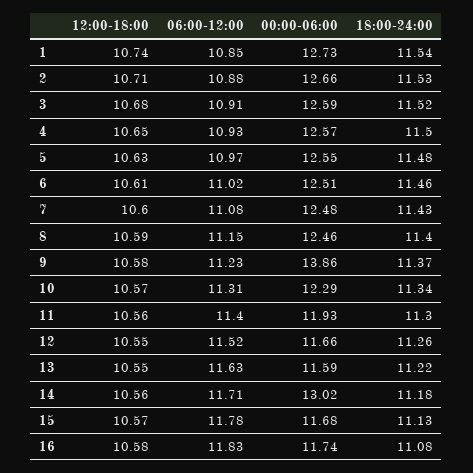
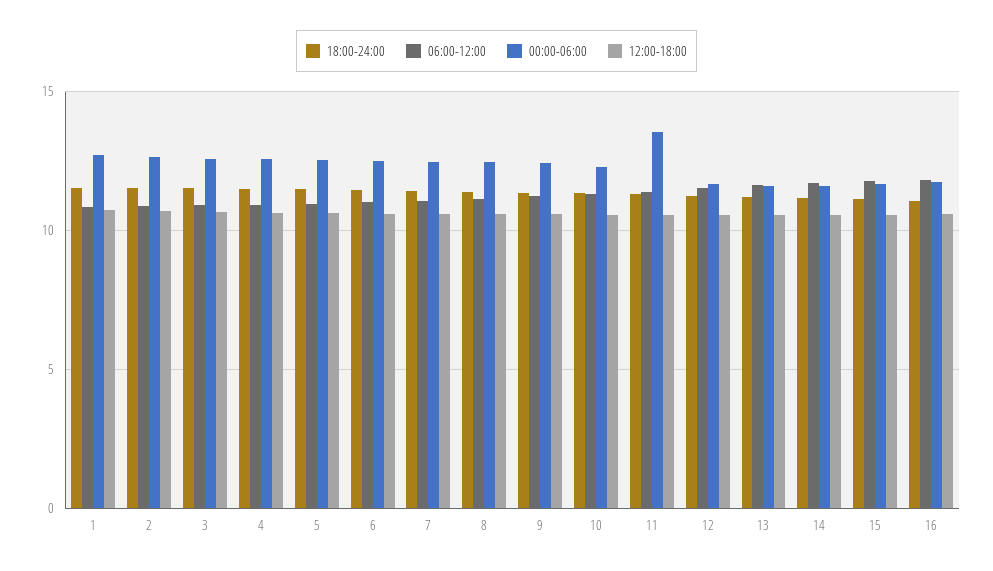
  {
    "12:00-18:00": {
      "1": 10.74,
      "2": 10.71,
      "3": 10.68,
      "4": 10.65,
      "5": 10.63,
      "6": 10.61,
      "7": 10.6,
      "8": 10.59,
      "9": 10.58,
      "10": 10.57,
      "11": 10.56,
      "12": 10.55,
      "13": 10.55,
      "14": 10.56,
      "15": 10.57,
      "16": 10.58
    },
    "06:00-12:00": {
      "1": 10.85,
      "2": 10.88,
      "3": 10.91,
      "4": 10.93,
      "5": 10.97,
      "6": 11.02,
      "7": 11.08,
      "8": 11.15,
      "9": 11.23,
      "10": 11.31,
      "11": 11.4,
      "12": 11.52,
      "13": 11.63,
      "14": 11.71,
      "15": 11.78,
      "16": 11.83
    },
    "00:00-06:00": {
      "1": 12.73,
      "2": 12.66,
      "3": 12.59,
      "4": 12.57,
      "5": 12.55,
      "6": 12.51,
      "7": 12.48,
      "8": 12.46,
-     "9": 13.86,
+     "9": 12.5,
      "10": 12.29,
-     "11": 11.93,
+     "11": 13.5,
      "12": 11.66,
      "13": 11.59,
-     "14": 13.02,
+     "14": 11.5,
      "15": 11.68,
      "16": 11.74
    },
    "18:00-24:00": {
      "1": 11.54,
      "2": 11.53,
      "3": 11.52,
      "4": 11.5,
      "5": 11.48,
      "6": 11.46,
      "7": 11.43,
      "8": 11.4,
      "9": 11.37,
      "10": 11.34,
      "11": 11.3,
      "12": 11.26,
      "13": 11.22,
      "14": 11.18,
      "15": 11.13,
      "16": 11.08
    }
  }

